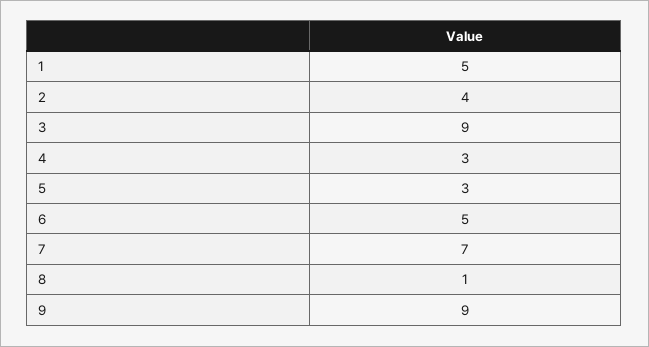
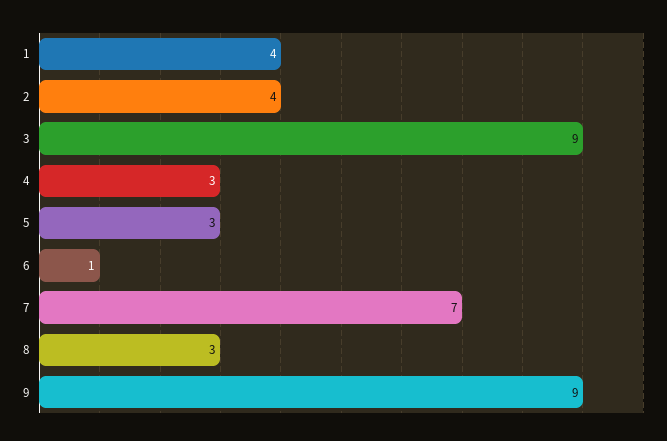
  {
-   "1": 5,
+   "1": 4,
    "2": 4,
    "3": 9,
    "4": 3,
    "5": 3,
-   "6": 5,
+   "6": 1,
    "7": 7,
-   "8": 1,
+   "8": 3,
    "9": 9
  }

